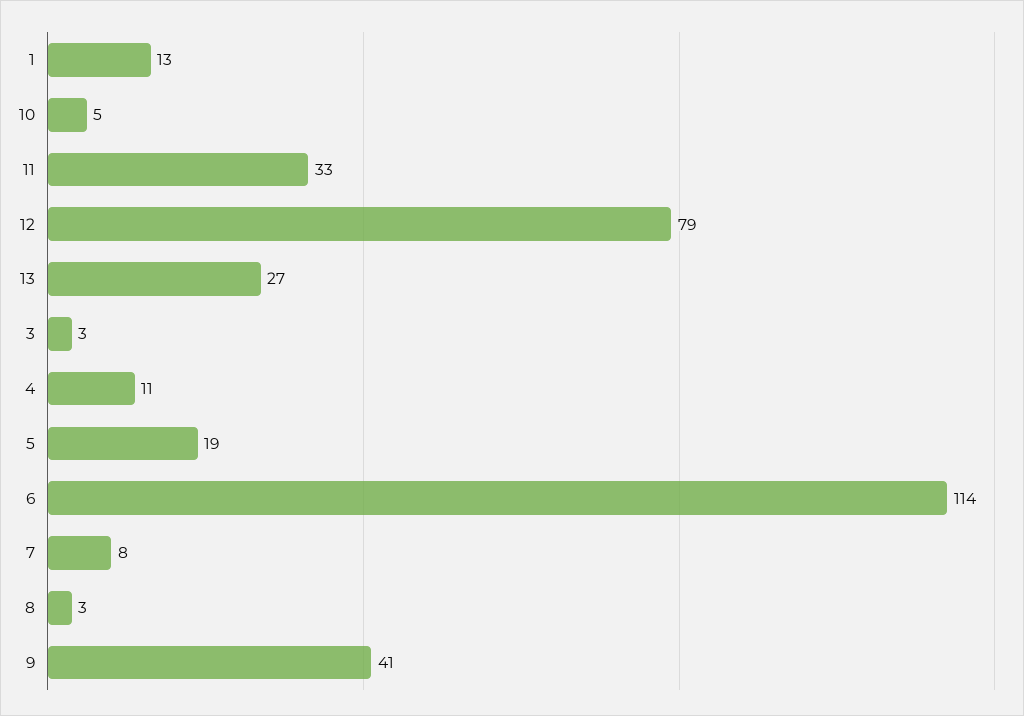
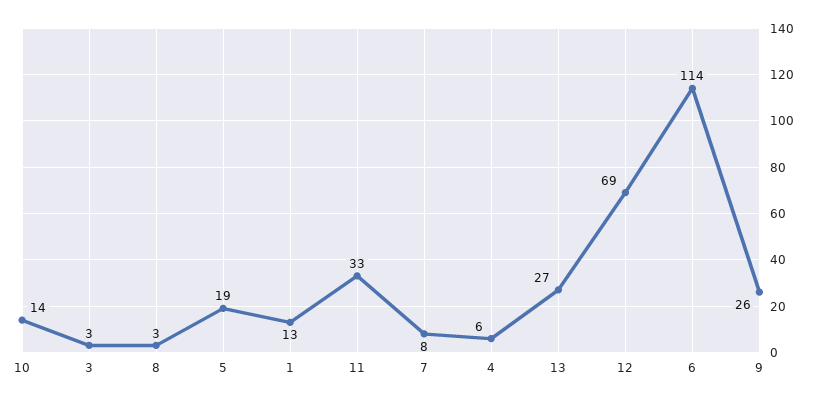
  {
    "1": 13,
-   "10": 5,
+   "10": 14,
    "11": 33,
-   "12": 79,
+   "12": 69,
    "13": 27,
    "3": 3,
-   "4": 11,
+   "4": 6,
    "5": 19,
    "6": 114,
    "7": 8,
    "8": 3,
-   "9": 41
+   "9": 26
  }

